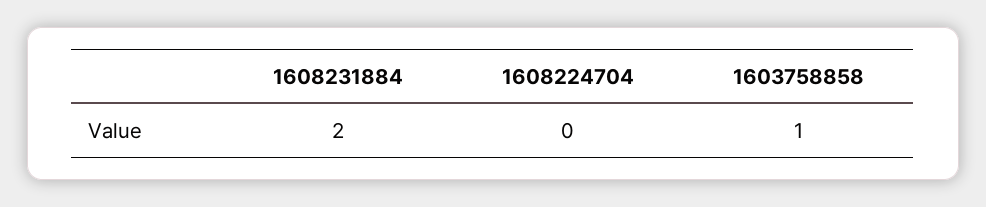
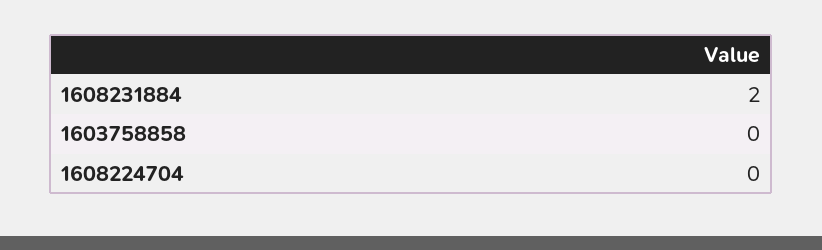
  {
    "1608231884": 2,
    "1608224704": 0,
-   "1603758858": 1
+   "1603758858": 0
  }

